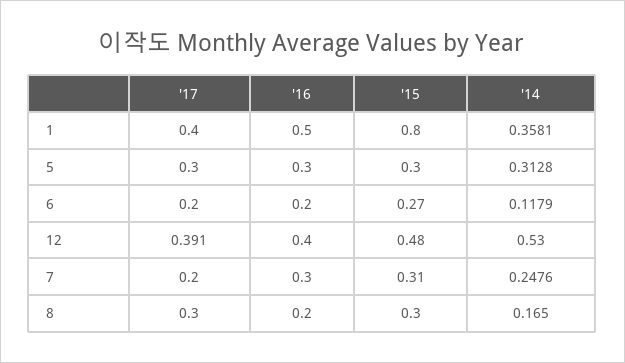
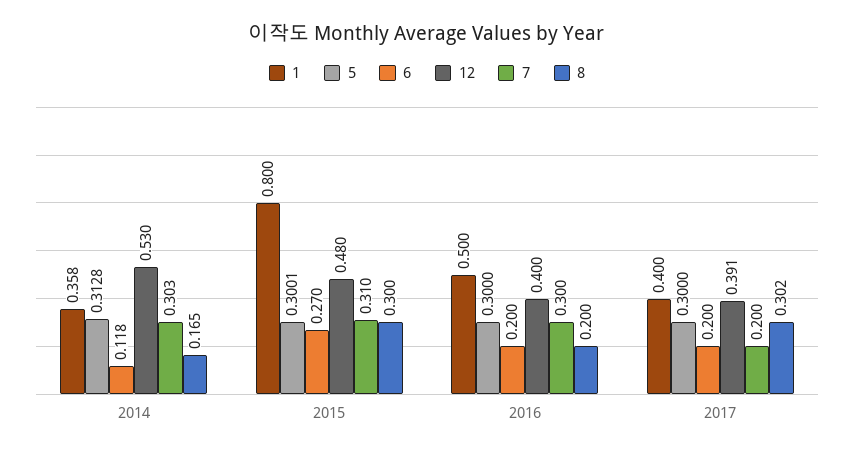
  {
    "1": {
      "'17": 0.4,
      "'16": 0.5,
      "'15": 0.8,
      "'14": 0.3581
    },
    "5": {
      "'17": 0.3,
      "'16": 0.3,
-     "'15": 0.3,
+     "'15": 0.3001,
      "'14": 0.3128
    },
    "6": {
      "'17": 0.2,
      "'16": 0.2,
      "'15": 0.27,
      "'14": 0.1179
    },
    "12": {
      "'17": 0.391,
      "'16": 0.4,
      "'15": 0.48,
      "'14": 0.53
    },
    "7": {
      "'17": 0.2,
      "'16": 0.3,
      "'15": 0.31,
-     "'14": 0.2476
+     "'14": 0.303
    },
    "8": {
-     "'17": 0.3,
+     "'17": 0.302,
      "'16": 0.2,
      "'15": 0.3,
      "'14": 0.165
    }
  }

